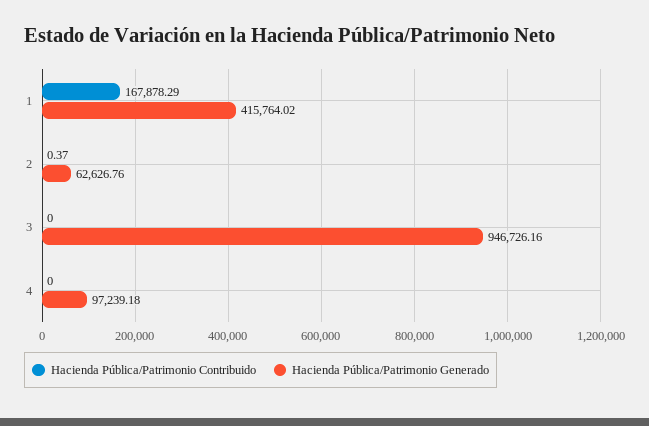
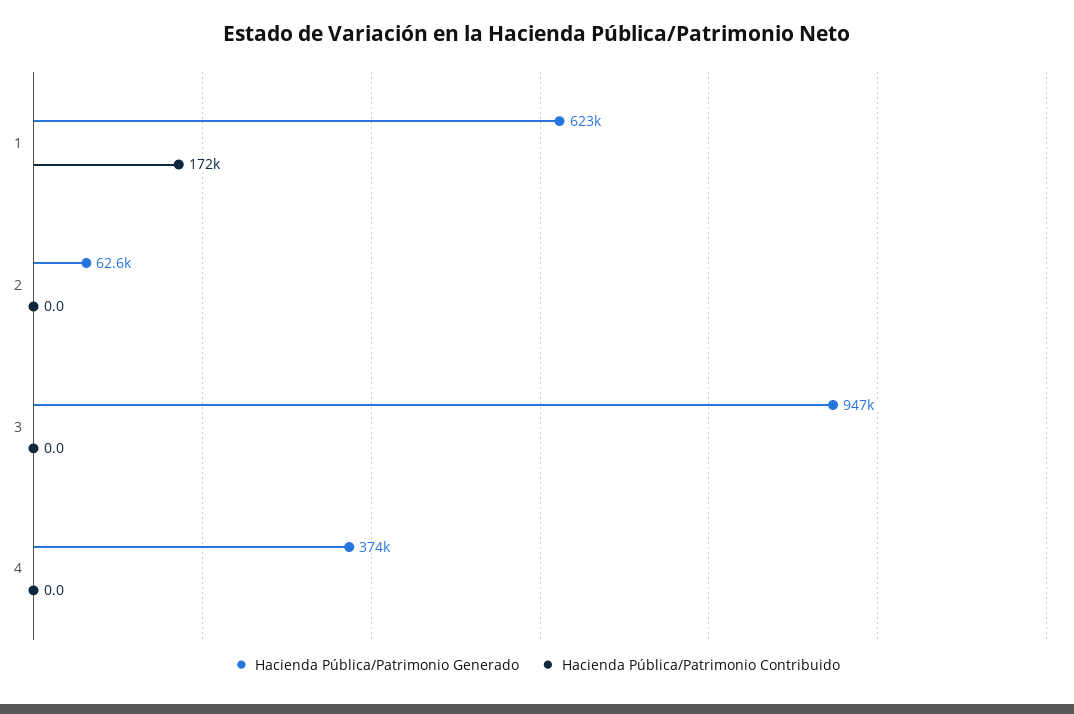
  {
    "Hacienda Pública/Patrimonio Contribuido": {
-     "1": 167878.29,
+     "1": 172000,
-     "2": 0.37,
+     "2": 0,
      "3": 0,
      "4": 0
    },
    "Hacienda Pública/Patrimonio Generado": {
-     "1": 415764.02,
+     "1": 623000,
      "2": 62626.76,
      "3": 946726.16,
-     "4": 97239.18
+     "4": 374000
    }
  }

